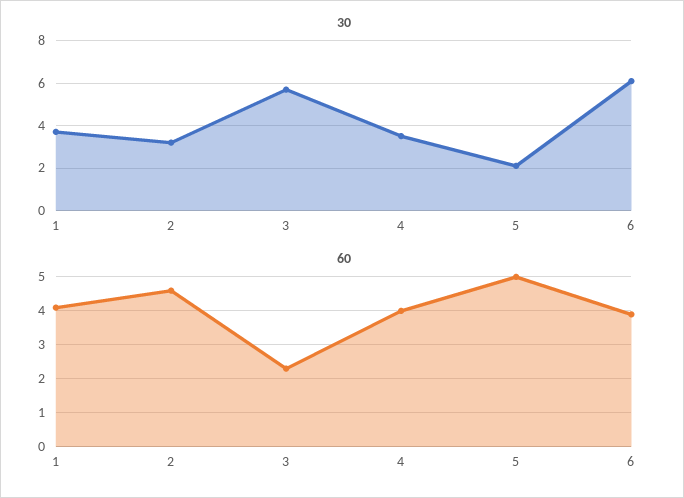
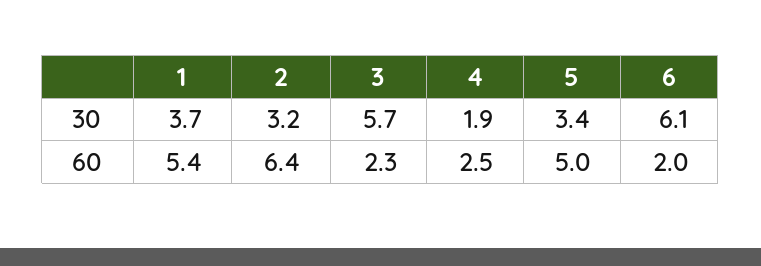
  {
    "30": {
      "1": 3.7,
      "2": 3.2,
      "3": 5.7,
-     "4": 3.5,
+     "4": 1.9,
-     "5": 2,
+     "5": 3.4,
      "6": 6.1
    },
    "60": {
-     "1": 4,
+     "1": 5.4,
-     "2": 4.5,
+     "2": 6.4,
      "3": 2.3,
-     "4": 4,
+     "4": 2.5,
      "5": 5,
-     "6": 4
+     "6": 2
    }
  }

